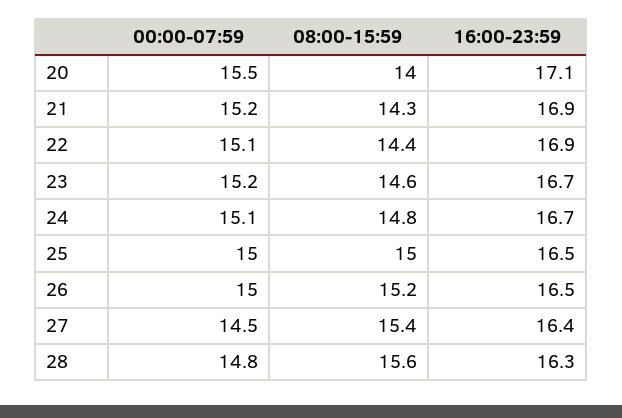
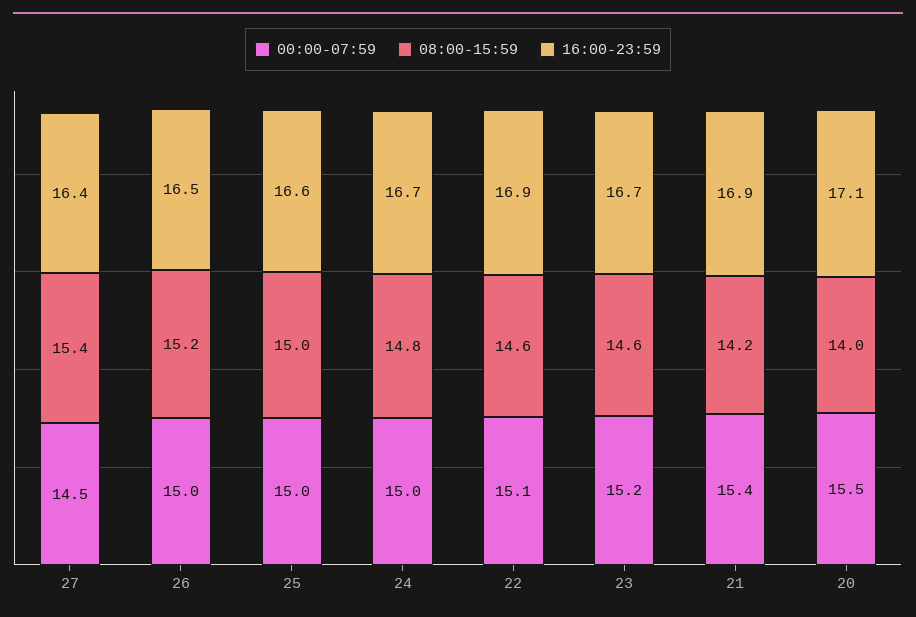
  {
    "00:00-07:59": {
      "20": 15.5,
-     "21": 15.2,
+     "21": 15.4,
      "22": 15.1,
      "23": 15.2,
-     "24": 15.1,
+     "24": 15,
      "25": 15,
      "26": 15,
-     "27": 14.5,
+     "27": 14.5
-     "28": 14.8
    },
    "08:00-15:59": {
      "20": 14,
-     "21": 14.3,
+     "21": 14.2,
-     "22": 14.4,
+     "22": 14.6,
      "23": 14.6,
      "24": 14.8,
      "25": 15,
      "26": 15.2,
-     "27": 15.4,
+     "27": 15.4
-     "28": 15.6
    },
    "16:00-23:59": {
      "20": 17.1,
      "21": 16.9,
      "22": 16.9,
      "23": 16.7,
      "24": 16.7,
-     "25": 16.5,
+     "25": 16.6,
      "26": 16.5,
-     "27": 16.4,
+     "27": 16.4
-     "28": 16.3
    }
  }

